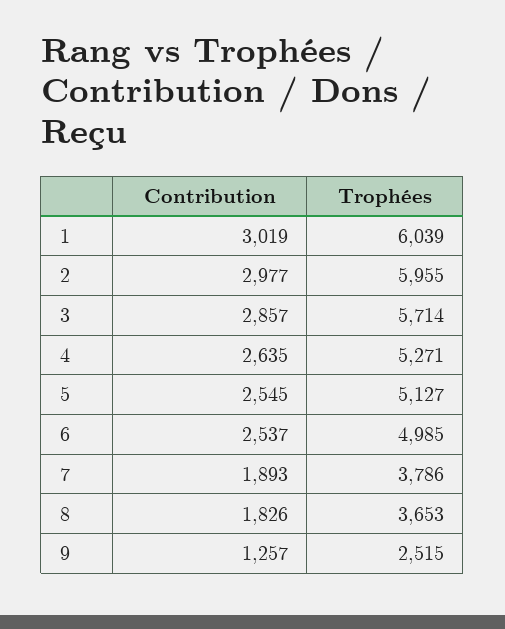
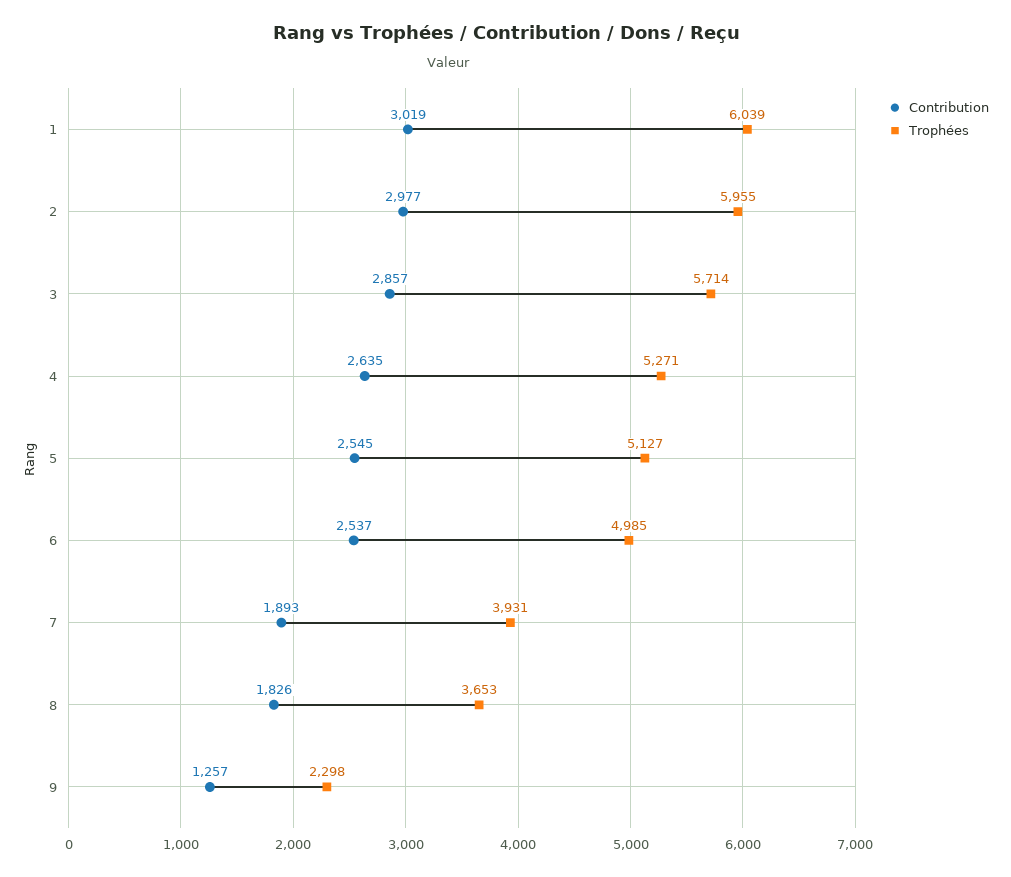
  {
    "Contribution": {
      "1": 3019,
      "2": 2977,
      "3": 2857,
      "4": 2635,
      "5": 2545,
      "6": 2537,
      "7": 1893,
      "8": 1826,
      "9": 1257
    },
    "Trophées": {
      "1": 6039,
      "2": 5955,
      "3": 5714,
      "4": 5271,
      "5": 5127,
      "6": 4985,
-     "7": 3786,
+     "7": 3931,
      "8": 3653,
-     "9": 2515
+     "9": 2298
    }
  }

